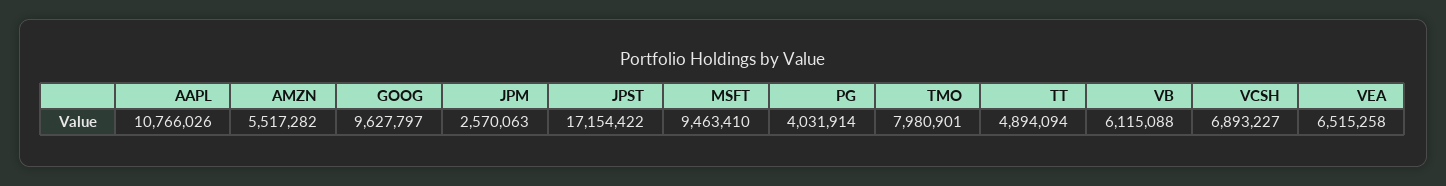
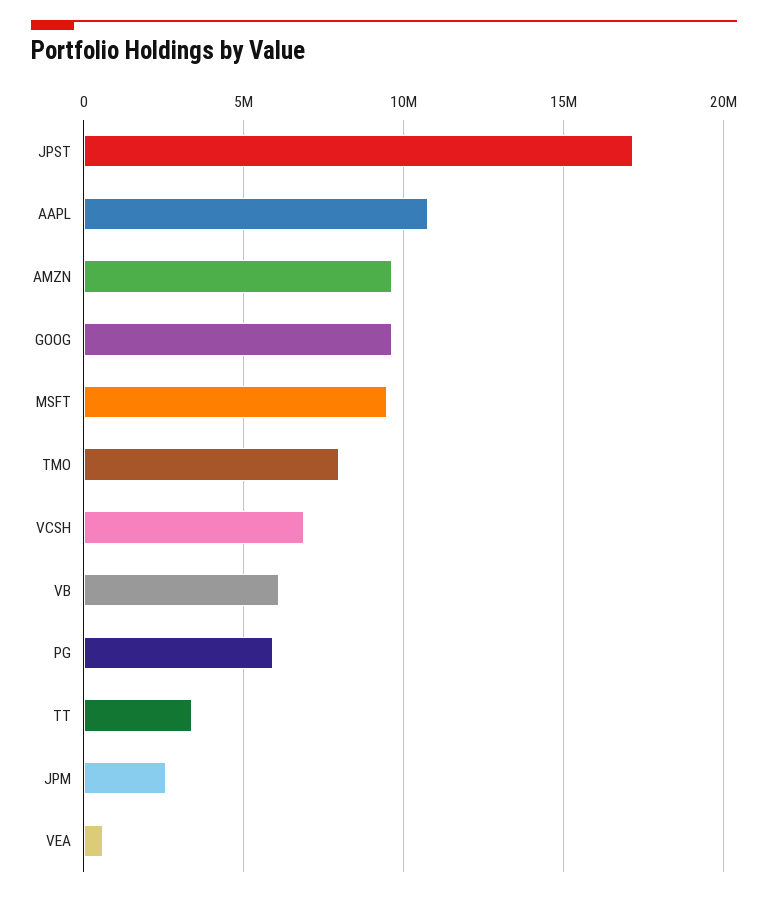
  {
    "AAPL": 10766026,
-   "AMZN": 5517282,
+   "AMZN": 9500000,
    "GOOG": 9627797,
    "JPM": 2570063,
    "JPST": 17154422,
    "MSFT": 9463410,
-   "PG": 4031914,
+   "PG": 6000000,
    "TMO": 7980901,
-   "TT": 4894094,
+   "TT": 3500000,
    "VB": 6115088,
    "VCSH": 6893227,
-   "VEA": 6515258
+   "VEA": 500000
  }

